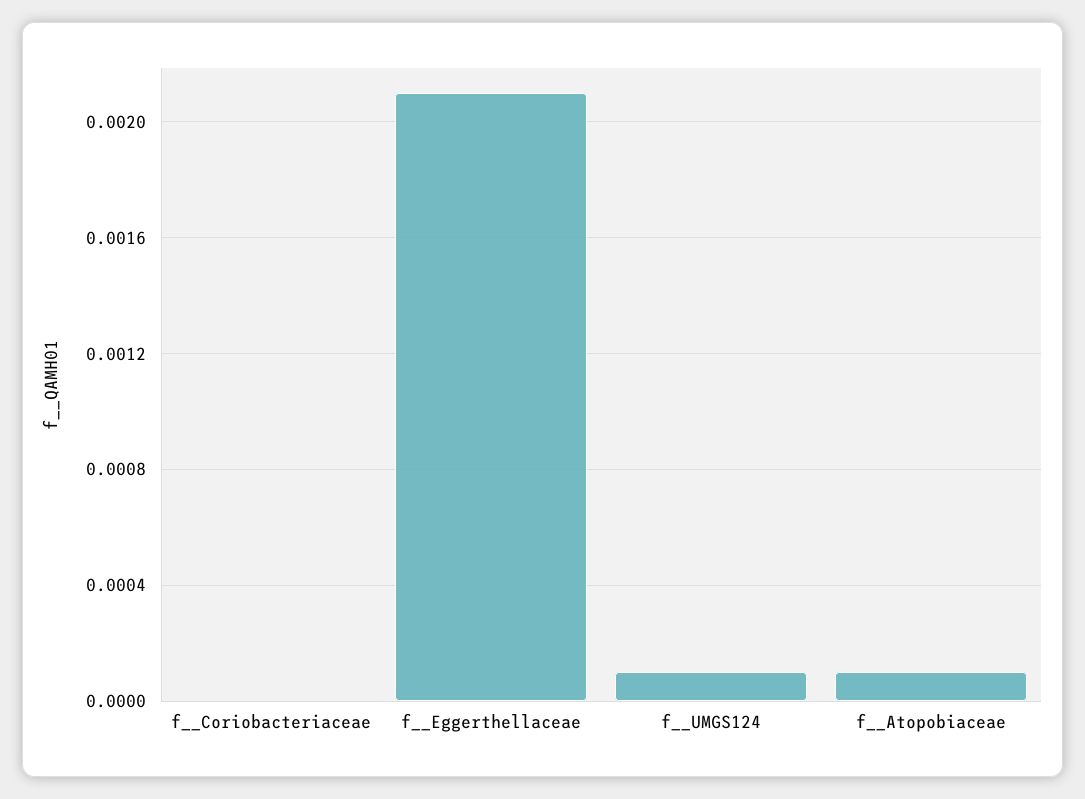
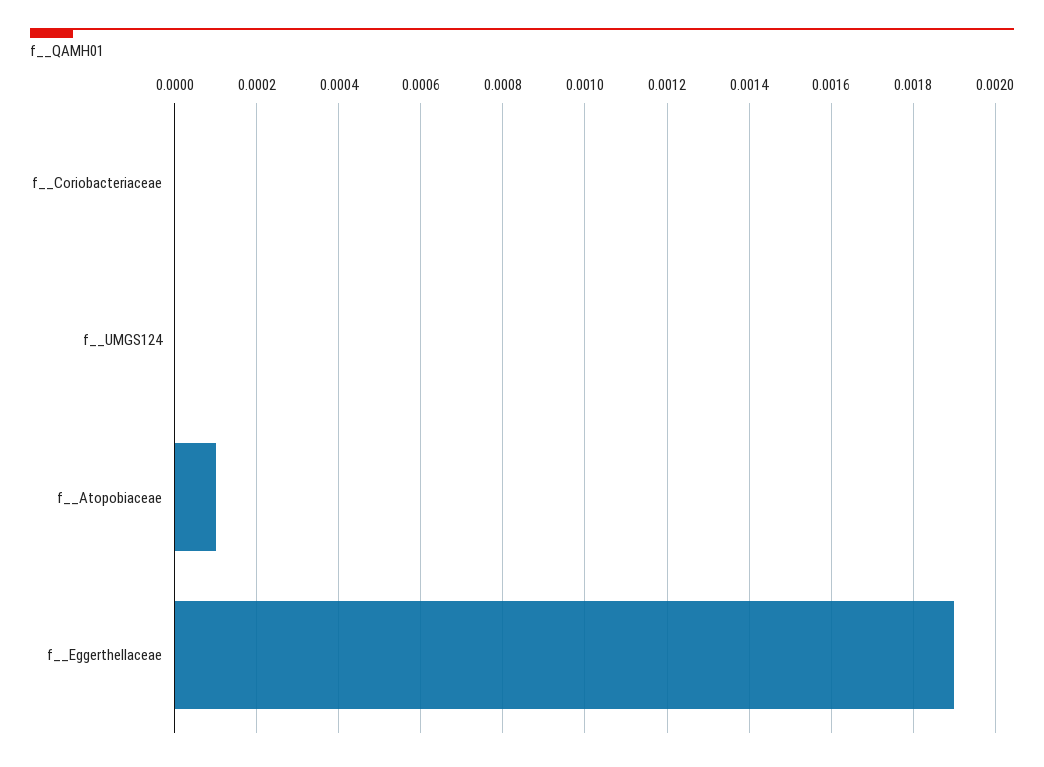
  {
    "f__Coriobacteriaceae": 0,
-   "f__Eggerthellaceae": 0.0021,
+   "f__Eggerthellaceae": 0.0019,
-   "f__UMGS124": 0.0001,
+   "f__UMGS124": 0,
    "f__Atopobiaceae": 0.0001
  }

